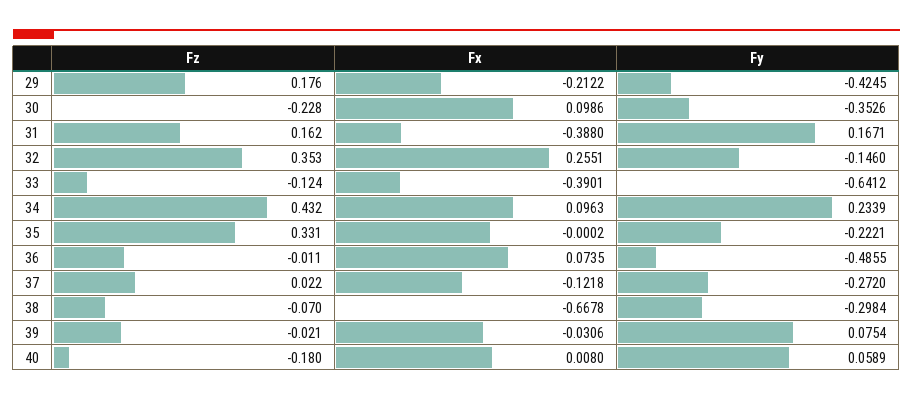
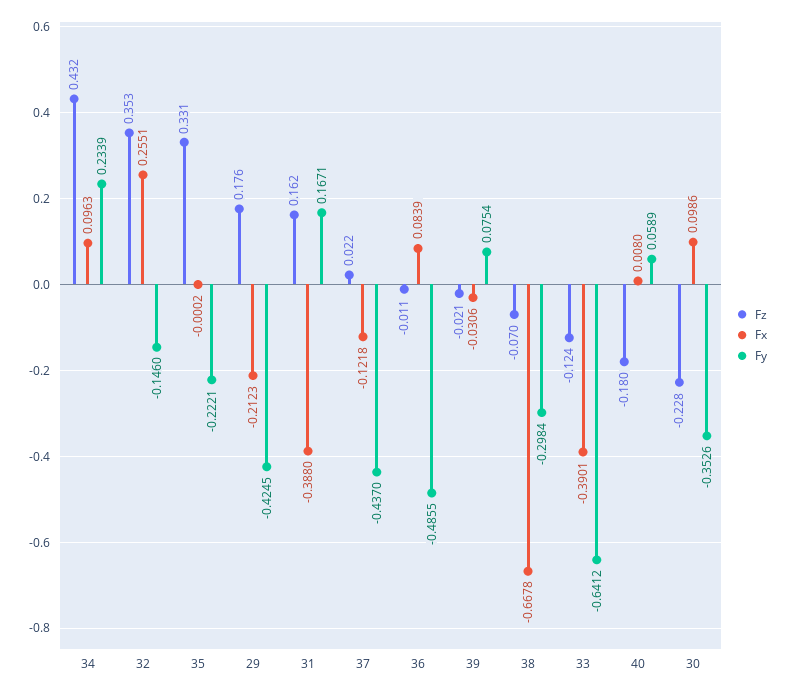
  {
    "Fz": {
      "29": 0.176,
      "30": -0.228,
      "31": 0.162,
      "32": 0.353,
      "33": -0.124,
      "34": 0.432,
      "35": 0.331,
      "36": -0.011,
      "37": 0.022,
      "38": -0.07,
      "39": -0.021,
      "40": -0.18
    },
    "Fx": {
-     "29": -0.2122,
+     "29": -0.2123,
      "30": 0.0986,
      "31": -0.388,
      "32": 0.2551,
      "33": -0.3901,
      "34": 0.0963,
      "35": -0.0002,
-     "36": 0.0735,
+     "36": 0.0839,
      "37": -0.1218,
      "38": -0.6678,
      "39": -0.0306,
      "40": 0.008
    },
    "Fy": {
      "29": -0.4245,
      "30": -0.3526,
      "31": 0.1671,
      "32": -0.146,
      "33": -0.6412,
      "34": 0.2339,
      "35": -0.2221,
      "36": -0.4855,
-     "37": -0.272,
+     "37": -0.437,
      "38": -0.2984,
      "39": 0.0754,
      "40": 0.0589
    }
  }

